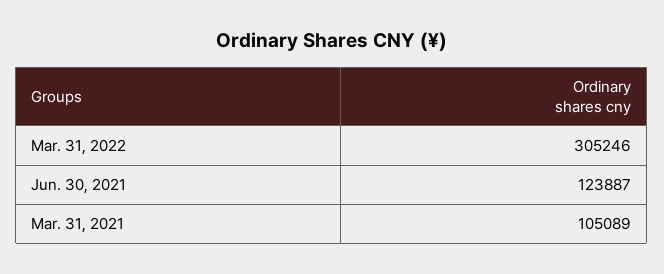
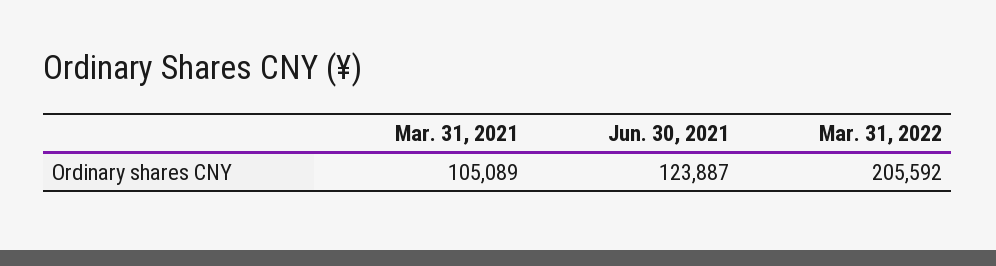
  {
-   "Mar. 31, 2022": 305246,
+   "Mar. 31, 2022": 205592,
    "Jun. 30, 2021": 123887,
    "Mar. 31, 2021": 105089
  }

